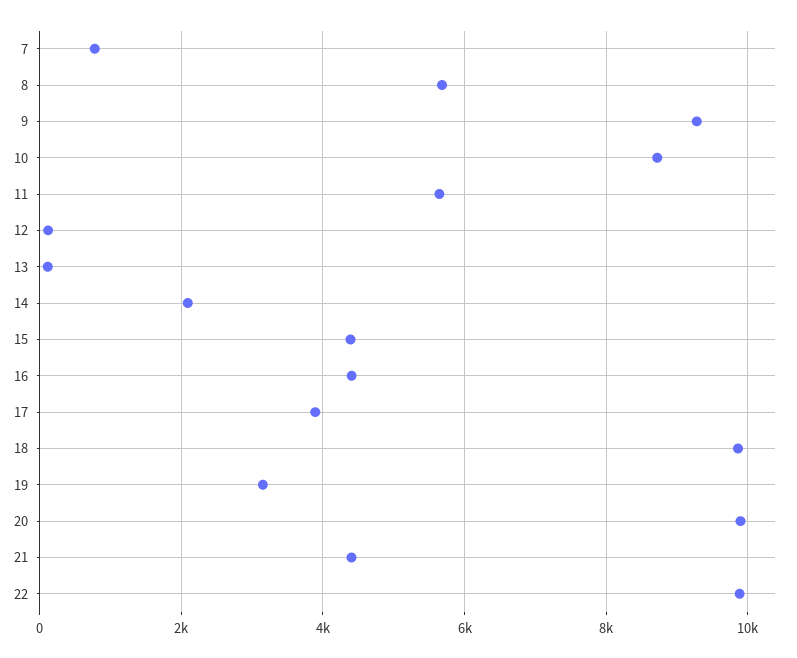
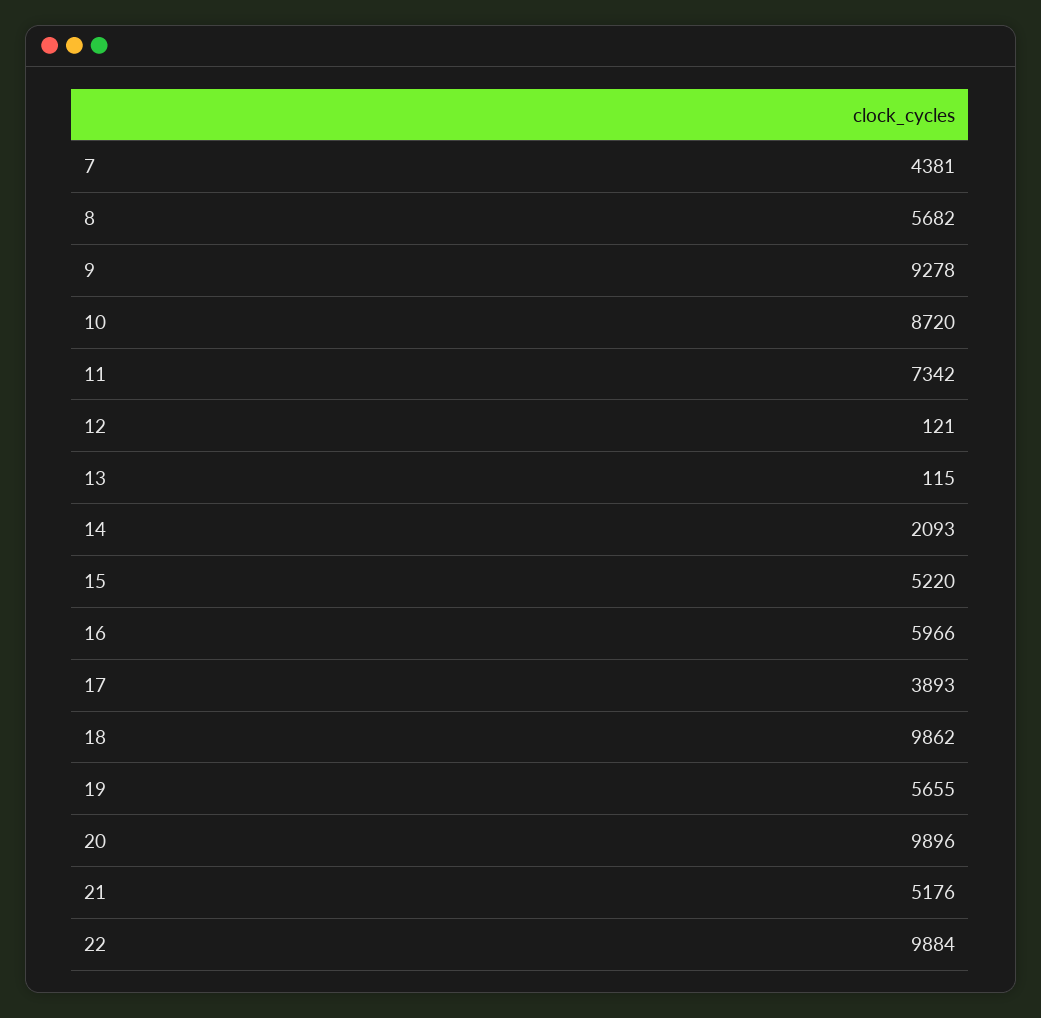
  {
-   "7": 800,
+   "7": 4381,
    "8": 5682,
    "9": 9278,
    "10": 8720,
-   "11": 5600,
+   "11": 7342,
    "12": 121,
    "13": 115,
    "14": 2093,
-   "15": 4400,
+   "15": 5220,
-   "16": 4400,
+   "16": 5966,
    "17": 3893,
    "18": 9862,
-   "19": 3200,
+   "19": 5655,
    "20": 9896,
-   "21": 4400,
+   "21": 5176,
    "22": 9884
  }

